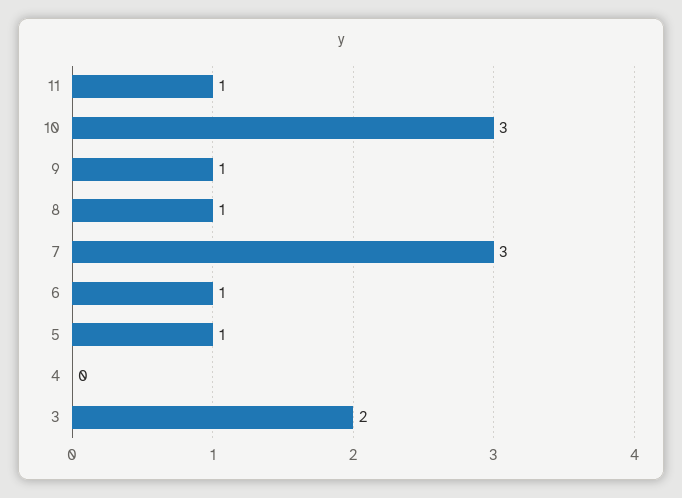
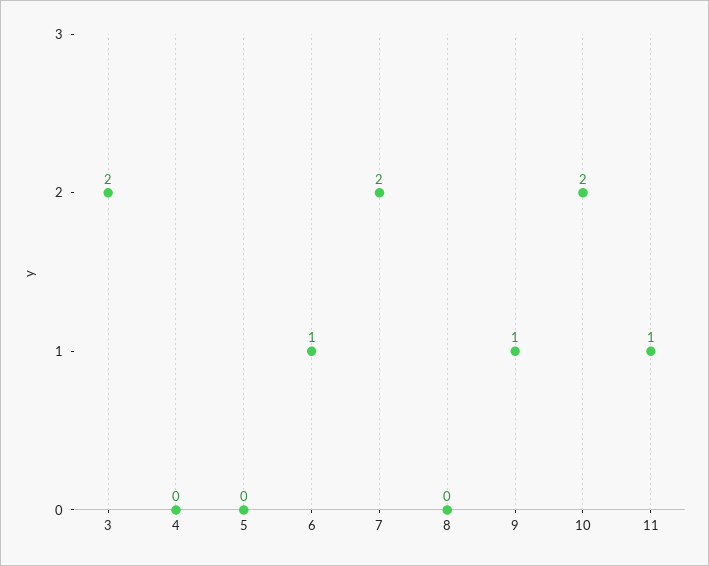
  {
    "11": 1,
-   "10": 3,
+   "10": 2,
    "9": 1,
-   "8": 1,
+   "8": 0,
-   "7": 3,
+   "7": 2,
    "6": 1,
-   "5": 1,
+   "5": 0,
    "4": 0,
    "3": 2
  }

